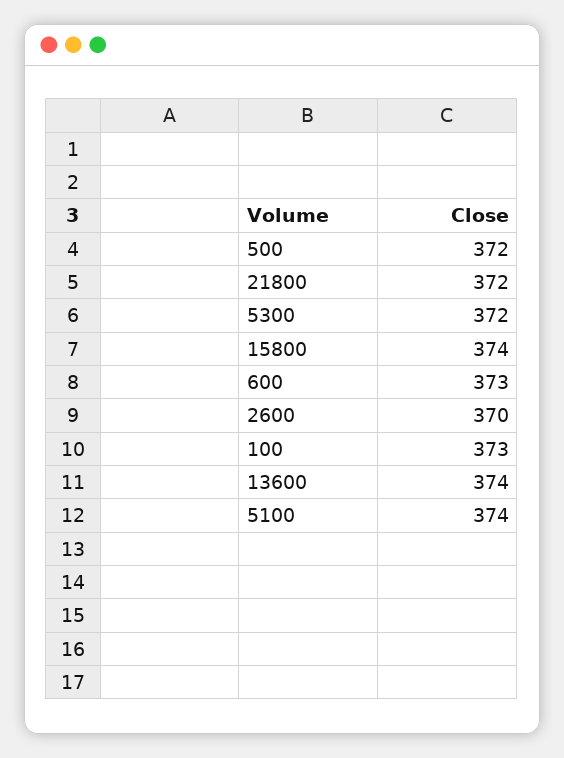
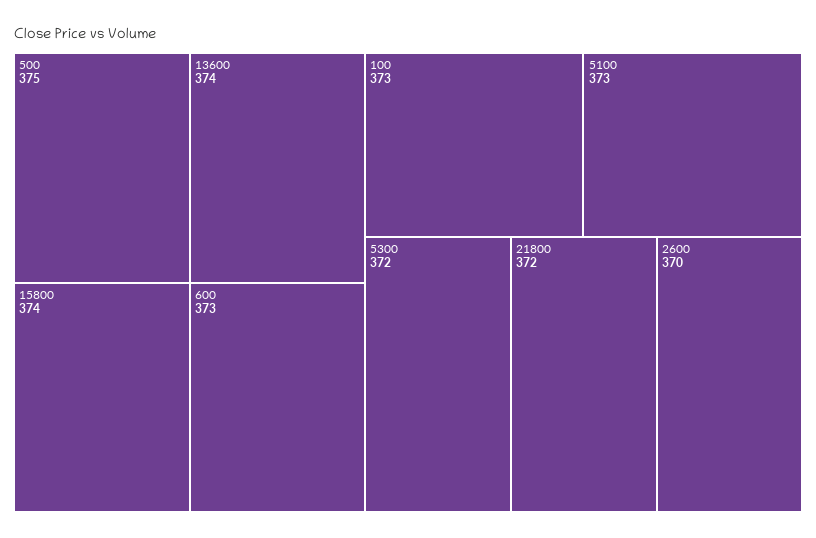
  {
-   "500": 372,
+   "500": 375,
    "21800": 372,
    "5300": 372,
    "15800": 374,
    "600": 373,
    "2600": 370,
    "100": 373,
    "13600": 374,
-   "5100": 374
+   "5100": 373
  }

